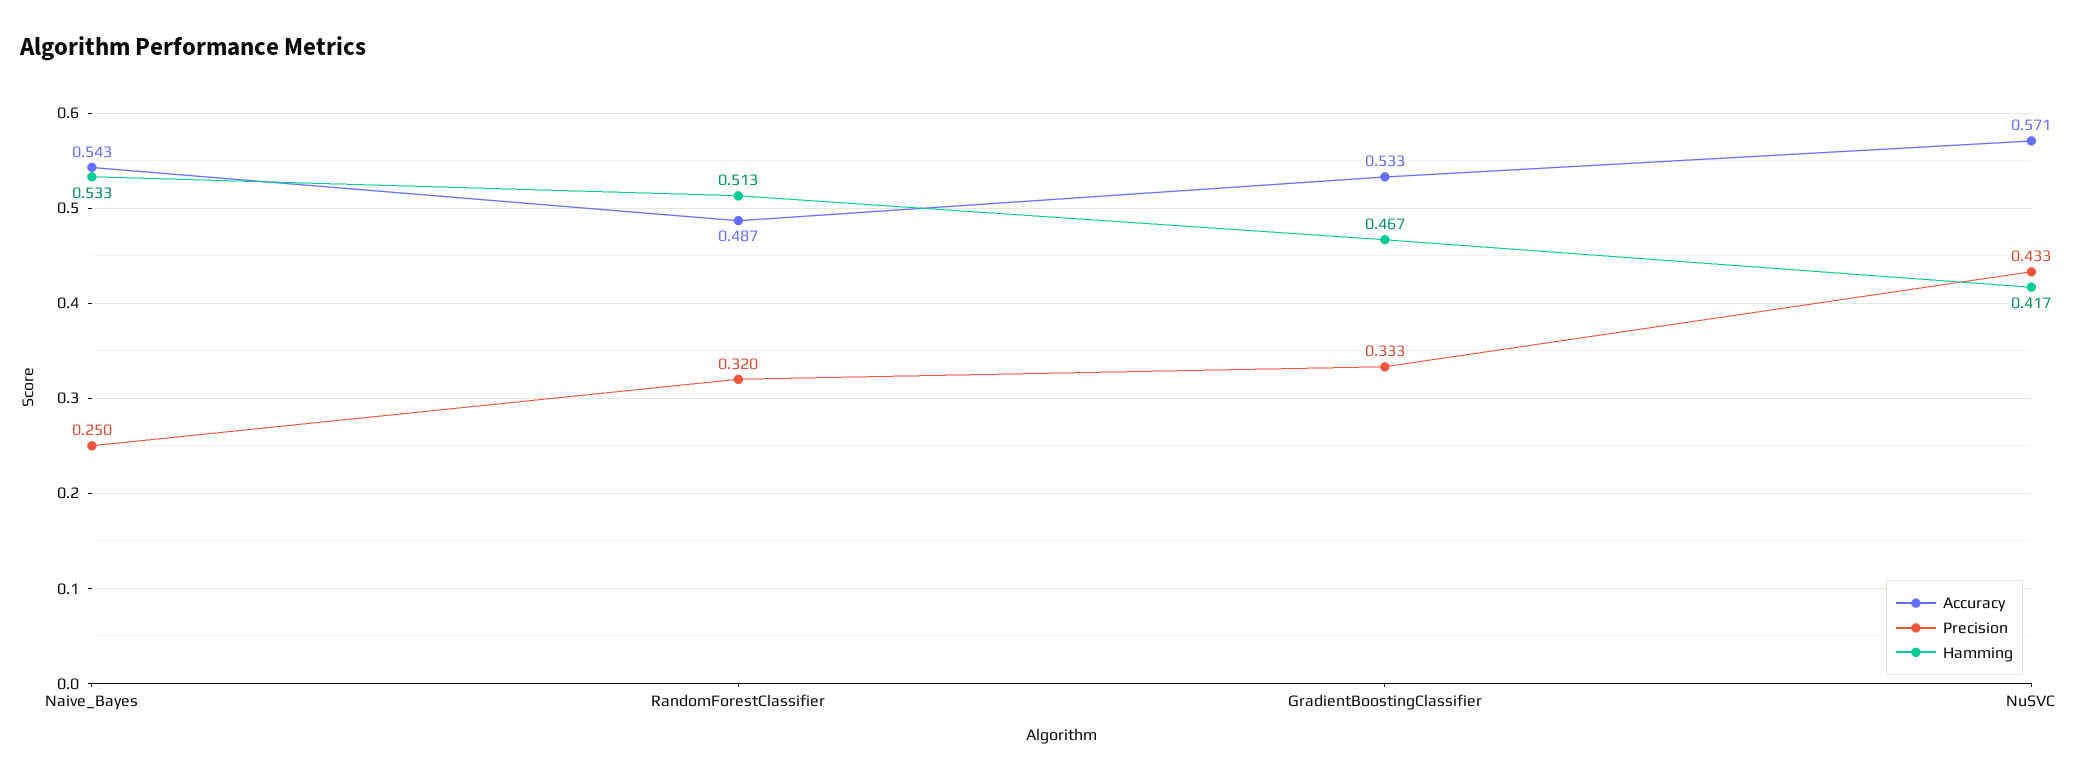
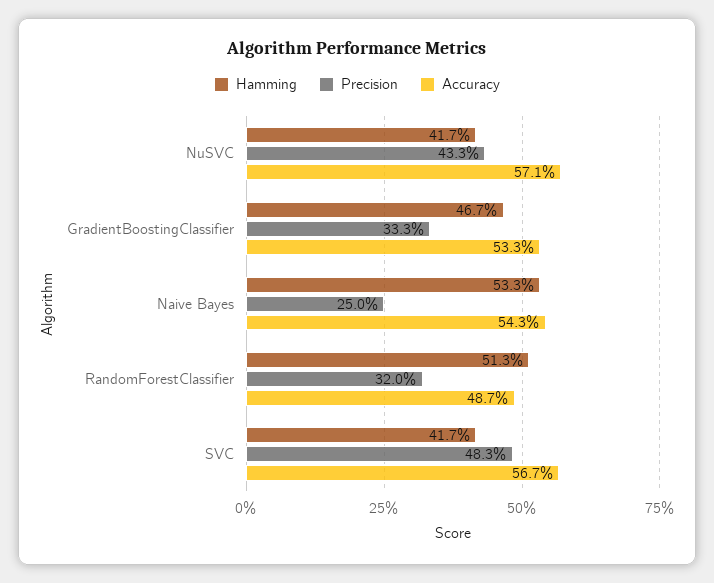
  {
    "Accuracy": {
      "Naive_Bayes": 0.543,
      "RandomForestClassifier": 0.487,
      "GradientBoostingClassifier": 0.533,
-     "NuSVC": 0.571
+     "NuSVC": 0.571,
+     "SVC": 0.567
    },
    "Precision": {
      "Naive_Bayes": 0.25,
      "RandomForestClassifier": 0.32,
      "GradientBoostingClassifier": 0.333,
-     "NuSVC": 0.433
+     "NuSVC": 0.433,
+     "SVC": 0.483
    },
    "Hamming": {
      "Naive_Bayes": 0.533,
      "RandomForestClassifier": 0.513,
      "GradientBoostingClassifier": 0.467,
-     "NuSVC": 0.417
+     "NuSVC": 0.417,
+     "SVC": 0.417
    }
  }

